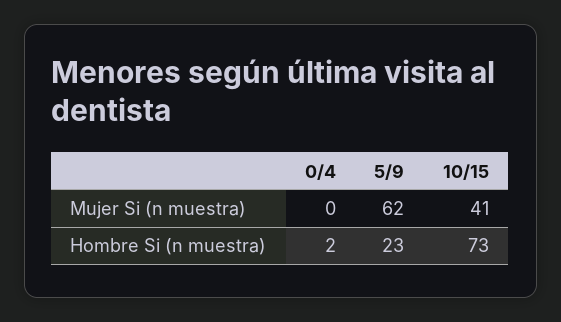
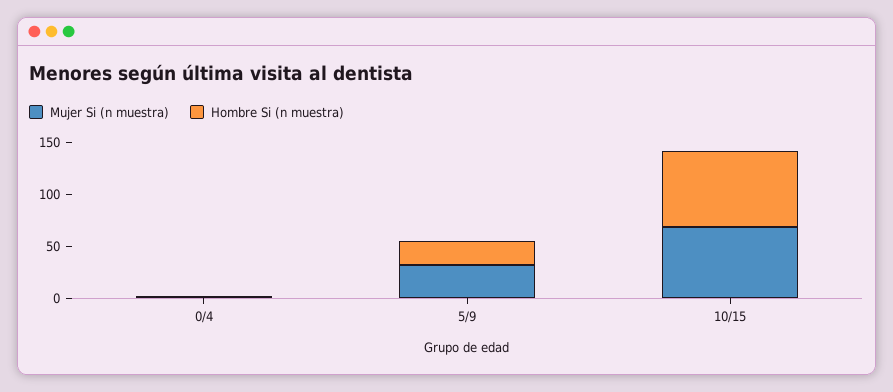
  {
    "Mujer Si (n muestra)": {
      "0/4": 0,
-     "5/9": 62,
+     "5/9": 30,
-     "10/15": 41
+     "10/15": 70
    },
    "Hombre Si (n muestra)": {
      "0/4": 2,
      "5/9": 23,
      "10/15": 73
    }
  }

